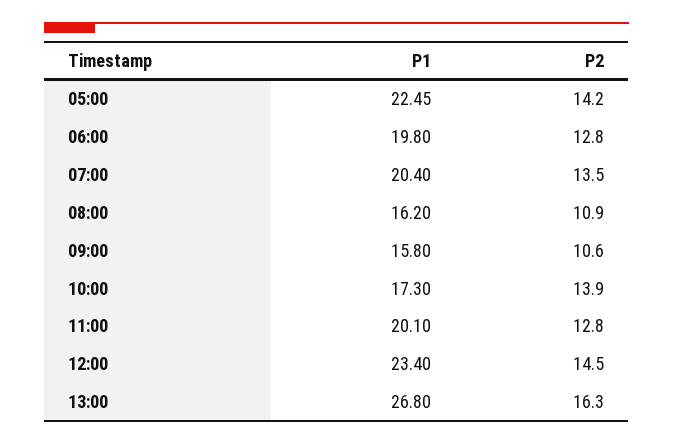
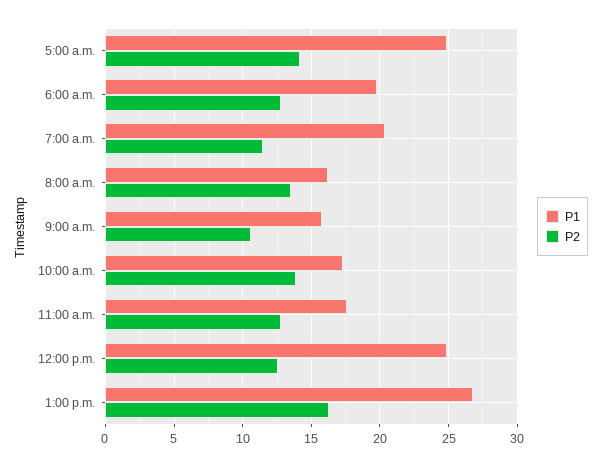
  {
    "P1": {
-     "05:00": 22.45,
+     "05:00": 25,
      "06:00": 19.8,
      "07:00": 20.4,
      "08:00": 16.2,
      "09:00": 15.8,
      "10:00": 17.3,
-     "11:00": 20.1,
+     "11:00": 17.5,
-     "12:00": 23.4,
+     "12:00": 25,
      "13:00": 26.8
    },
    "P2": {
      "05:00": 14.2,
      "06:00": 12.8,
-     "07:00": 13.5,
+     "07:00": 11.5,
-     "08:00": 10.9,
+     "08:00": 13.5,
      "09:00": 10.6,
      "10:00": 13.9,
      "11:00": 12.8,
-     "12:00": 14.5,
+     "12:00": 12.5,
      "13:00": 16.3
    }
  }

